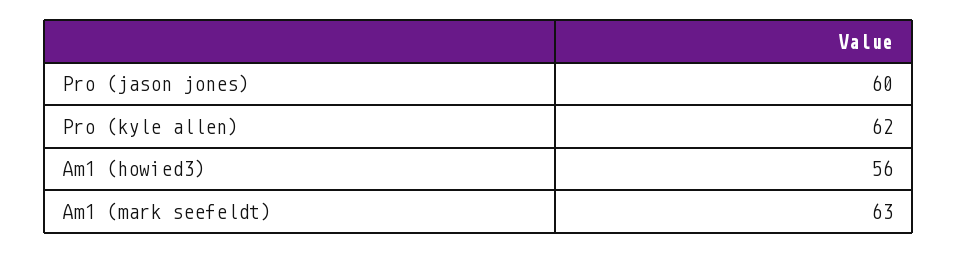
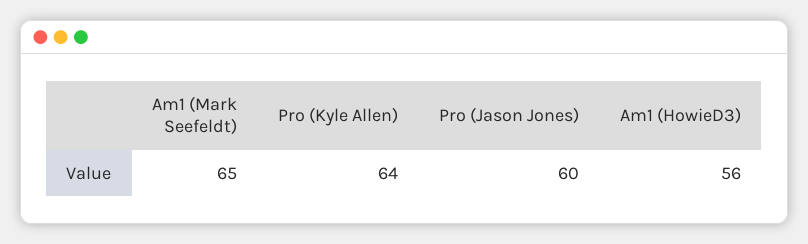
  {
    "Pro (jason jones)": 60,
-   "Pro (kyle allen)": 62,
+   "Pro (kyle allen)": 64,
    "Am1 (howied3)": 56,
-   "Am1 (mark seefeldt)": 63
+   "Am1 (mark seefeldt)": 65
  }

